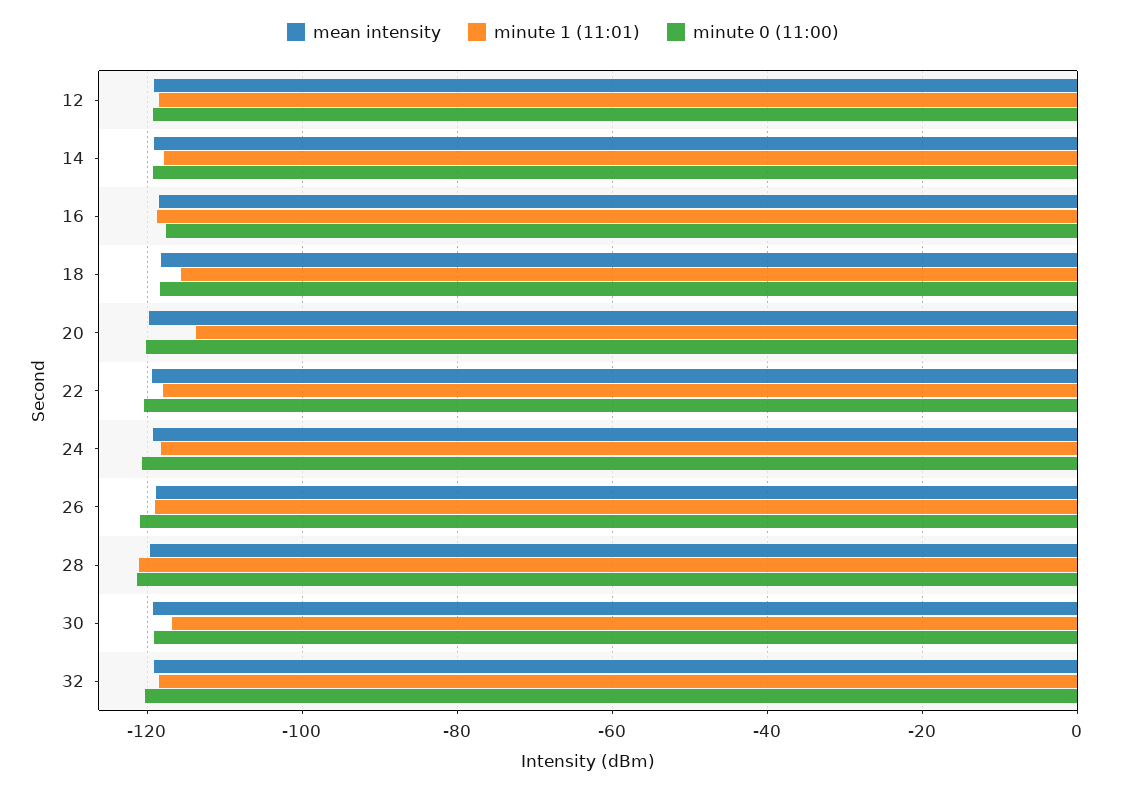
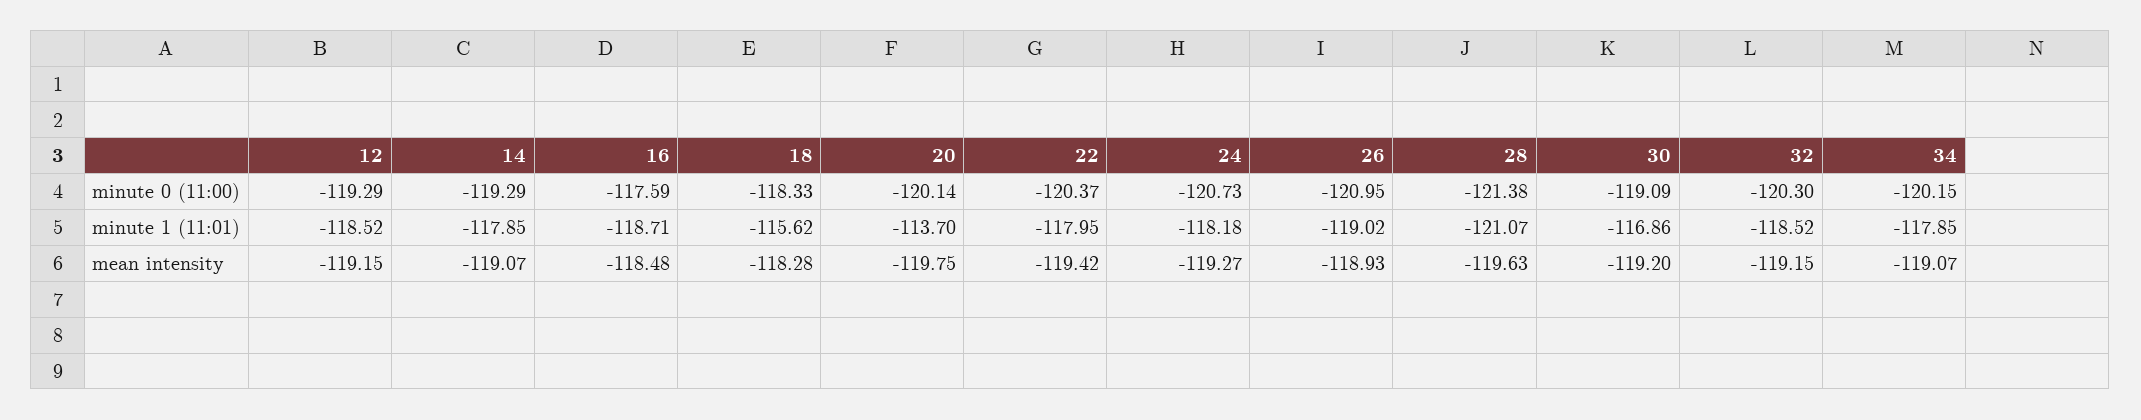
  {
    "mean intensity": {
      "12": -119.15,
      "14": -119.07,
      "16": -118.48,
      "18": -118.28,
      "20": -119.75,
      "22": -119.42,
      "24": -119.27,
      "26": -118.93,
      "28": -119.63,
      "30": -119.2,
-     "32": -119.15
+     "32": -119.15,
+     "34": -119.07
    },
    "minute 1 (11:01)": {
      "12": -118.52,
      "14": -117.85,
      "16": -118.71,
      "18": -115.62,
      "20": -113.7,
      "22": -117.95,
      "24": -118.18,
      "26": -119.02,
      "28": -121.07,
      "30": -116.86,
-     "32": -118.52
+     "32": -118.52,
+     "34": -117.85
    },
    "minute 0 (11:00)": {
      "12": -119.29,
      "14": -119.29,
      "16": -117.59,
      "18": -118.33,
      "20": -120.14,
      "22": -120.37,
      "24": -120.73,
      "26": -120.95,
      "28": -121.38,
      "30": -119.09,
-     "32": -120.3
+     "32": -120.3,
+     "34": -120.15
    }
  }

